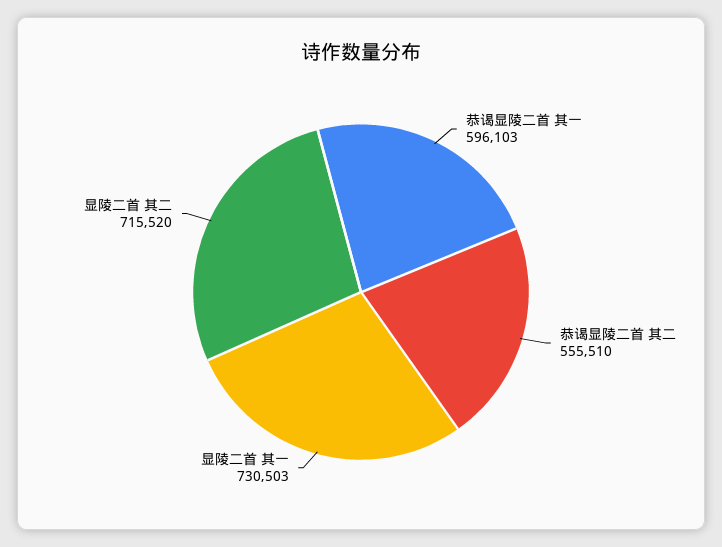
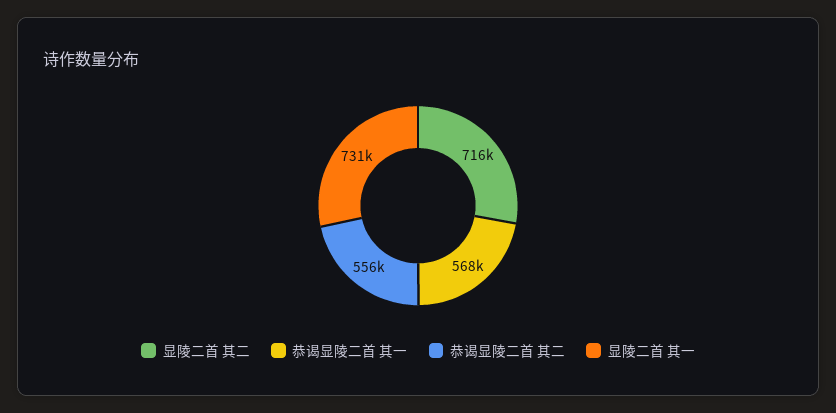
  {
-   "恭谒显陵二首 其一": 596103,
+   "恭谒显陵二首 其一": 568000,
    "恭谒显陵二首 其二": 555510,
    "显陵二首 其一": 730503,
    "显陵二首 其二": 715520
  }

